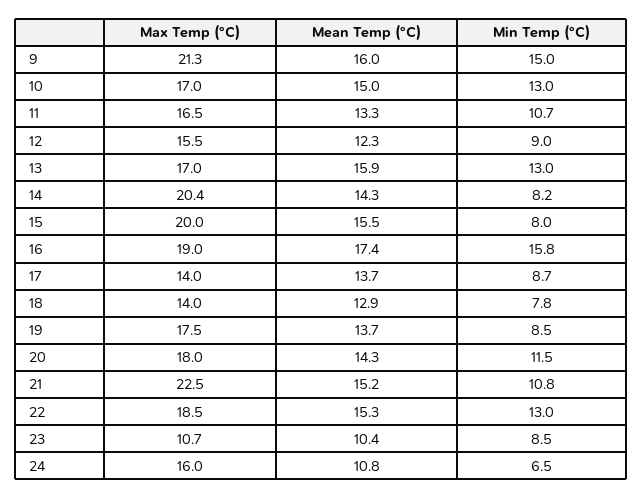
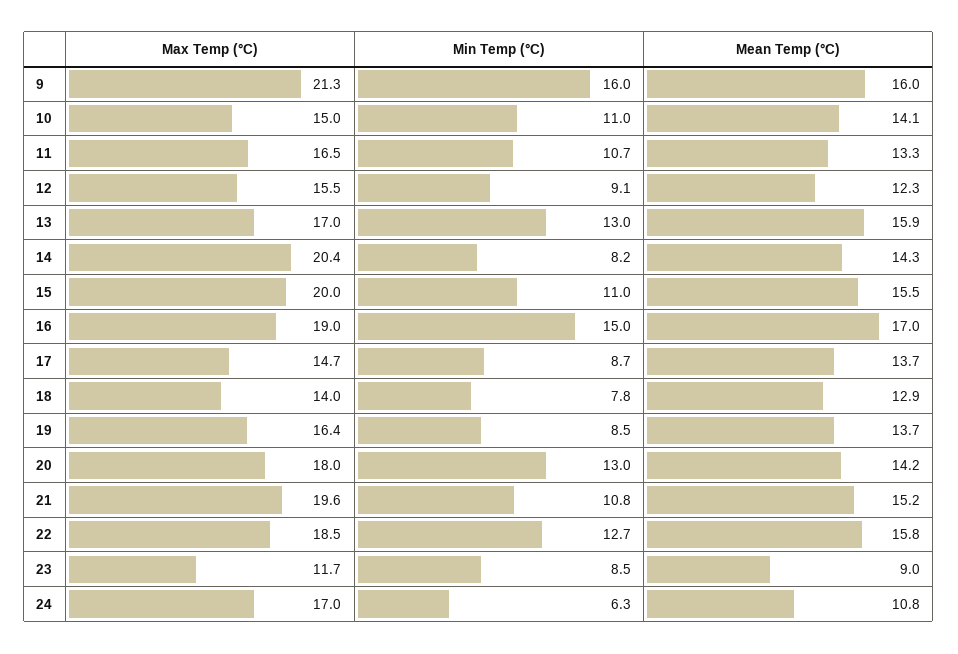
  {
    "Max Temp (°C)": {
      "9": 21.3,
-     "10": 17,
+     "10": 15,
      "11": 16.5,
      "12": 15.5,
      "13": 17,
      "14": 20.4,
      "15": 20,
      "16": 19,
-     "17": 14,
+     "17": 14.7,
      "18": 14,
-     "19": 17.5,
+     "19": 16.4,
      "20": 18,
-     "21": 22.5,
+     "21": 19.6,
      "22": 18.5,
-     "23": 10.7,
+     "23": 11.7,
-     "24": 16
+     "24": 17
    },
    "Mean Temp (°C)": {
      "9": 16,
-     "10": 15,
+     "10": 14.1,
      "11": 13.3,
      "12": 12.3,
      "13": 15.9,
      "14": 14.3,
      "15": 15.5,
-     "16": 17.4,
+     "16": 17,
      "17": 13.7,
      "18": 12.9,
      "19": 13.7,
-     "20": 14.3,
+     "20": 14.2,
      "21": 15.2,
-     "22": 15.3,
+     "22": 15.8,
-     "23": 10.4,
+     "23": 9,
      "24": 10.8
    },
    "Min Temp (°C)": {
-     "9": 15,
+     "9": 16,
-     "10": 13,
+     "10": 11,
      "11": 10.7,
-     "12": 9,
+     "12": 9.1,
      "13": 13,
      "14": 8.2,
-     "15": 8,
+     "15": 11,
-     "16": 15.8,
+     "16": 15,
      "17": 8.7,
      "18": 7.8,
      "19": 8.5,
-     "20": 11.5,
+     "20": 13,
      "21": 10.8,
-     "22": 13,
+     "22": 12.7,
      "23": 8.5,
-     "24": 6.5
+     "24": 6.3
    }
  }

